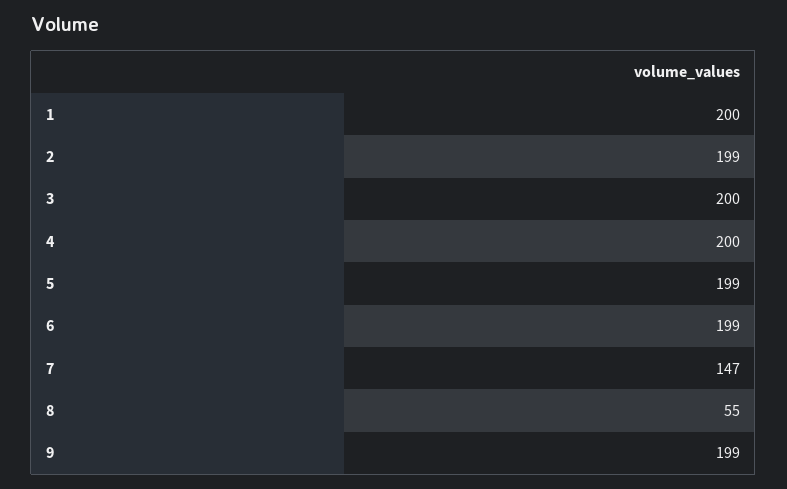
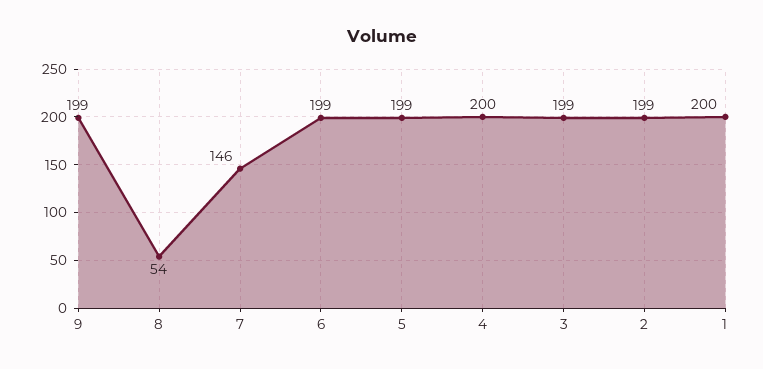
  {
    "1": 200,
    "2": 199,
-   "3": 200,
+   "3": 199,
    "4": 200,
    "5": 199,
    "6": 199,
-   "7": 147,
+   "7": 146,
-   "8": 55,
+   "8": 54,
    "9": 199
  }

